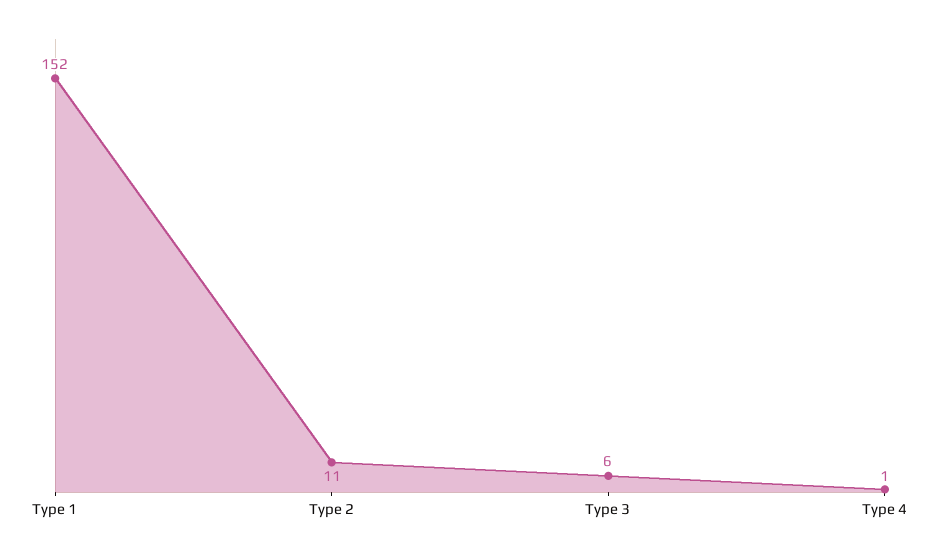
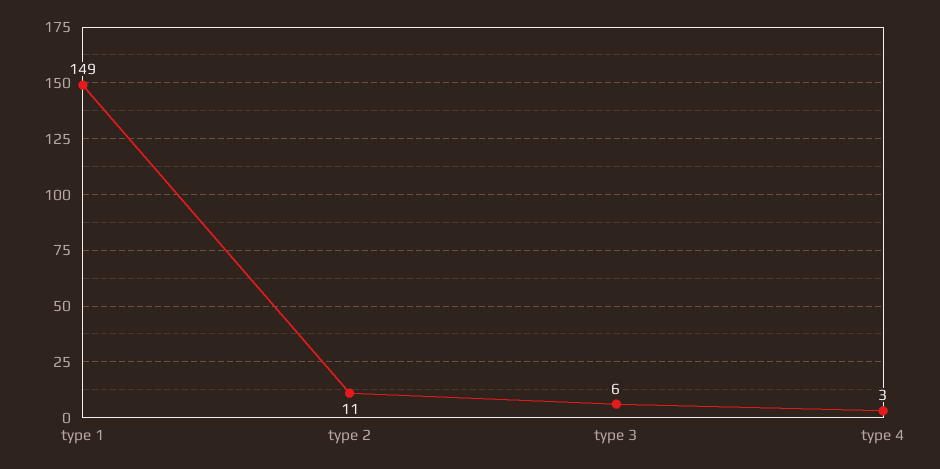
  {
-   "Type 1": 152,
+   "Type 1": 149,
    "Type 2": 11,
    "Type 3": 6,
-   "Type 4": 1
+   "Type 4": 3
  }

